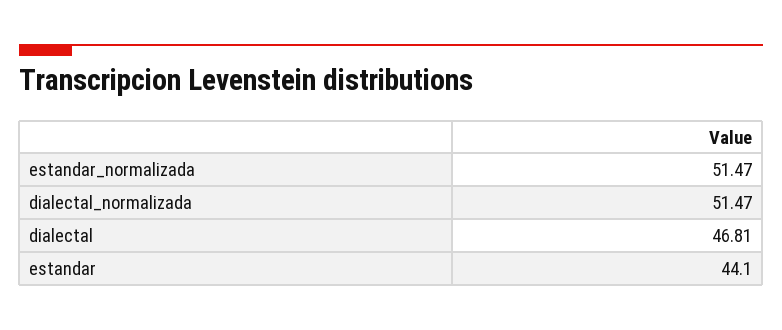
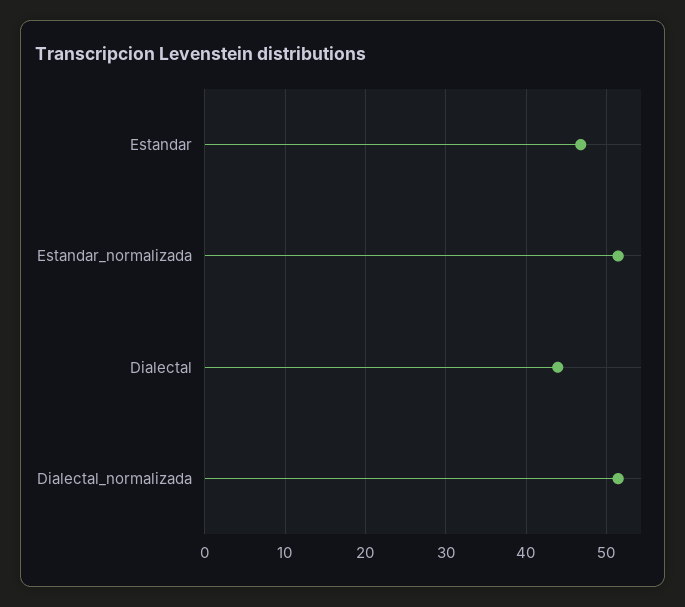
  {
    "estandar_normalizada": 51.47,
    "dialectal_normalizada": 51.47,
-   "dialectal": 46.81,
+   "dialectal": 44,
-   "estandar": 44.1
+   "estandar": 47
  }

